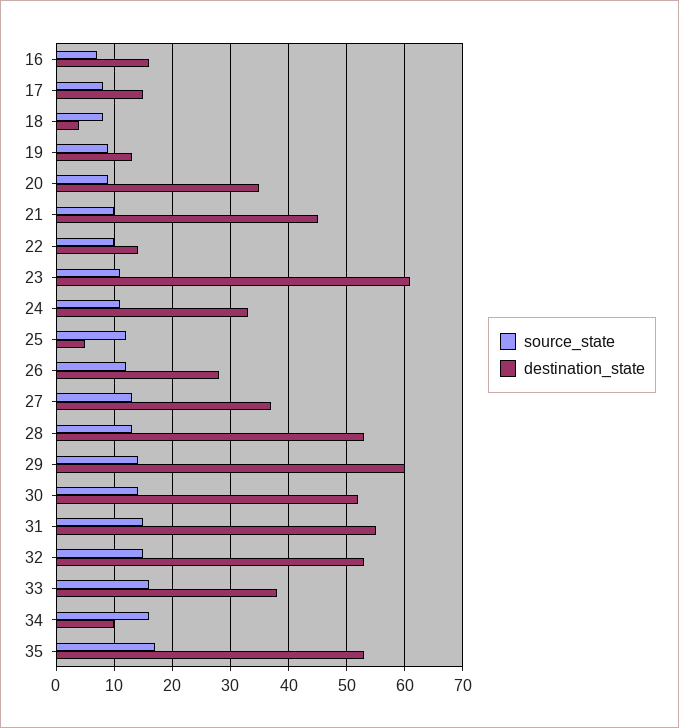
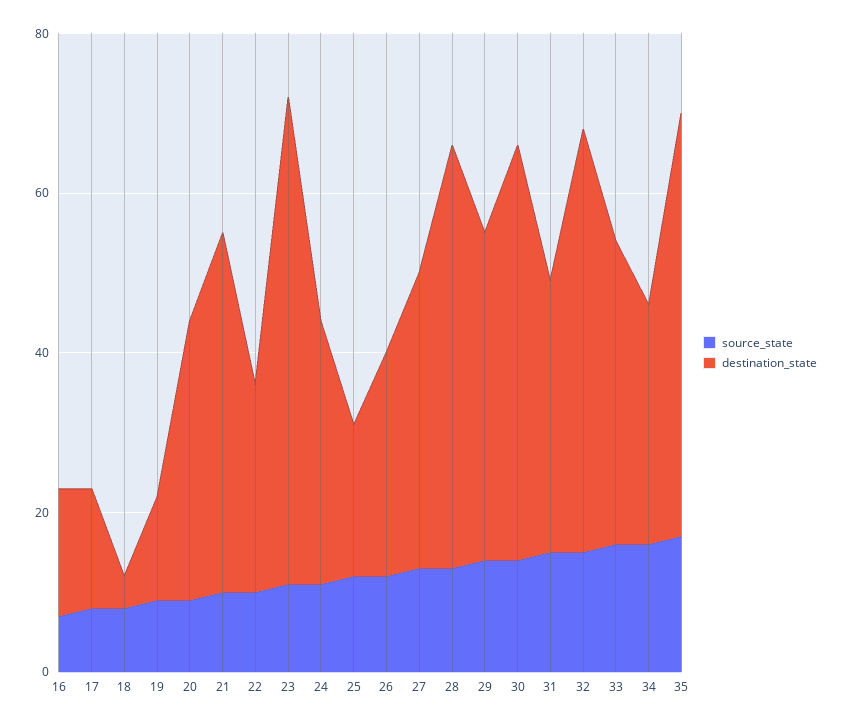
  {
    "source_state": {
      "16": 5,
      "17": 10,
      "18": 10,
      "19": 10,
      "20": 10,
      "21": 10,
      "22": 10,
      "23": 10,
      "24": 10,
      "25": 10,
      "26": 10,
      "27": 15,
      "28": 15,
      "29": 15,
      "30": 15,
      "31": 15,
      "32": 15,
      "33": 15,
      "34": 15,
      "35": 15
    },
    "destination_state": {
      "16": 15,
      "17": 15,
      "18": 5,
      "19": 15,
      "20": 35,
      "21": 45,
-     "22": 15,
+     "22": 25,
      "23": 60,
      "24": 35,
-     "25": 5,
+     "25": 20,
      "26": 30,
      "27": 35,
      "28": 55,
-     "29": 60,
+     "29": 40,
      "30": 50,
-     "31": 55,
+     "31": 35,
      "32": 55,
      "33": 40,
-     "34": 10,
+     "34": 30,
      "35": 55
    }
  }

